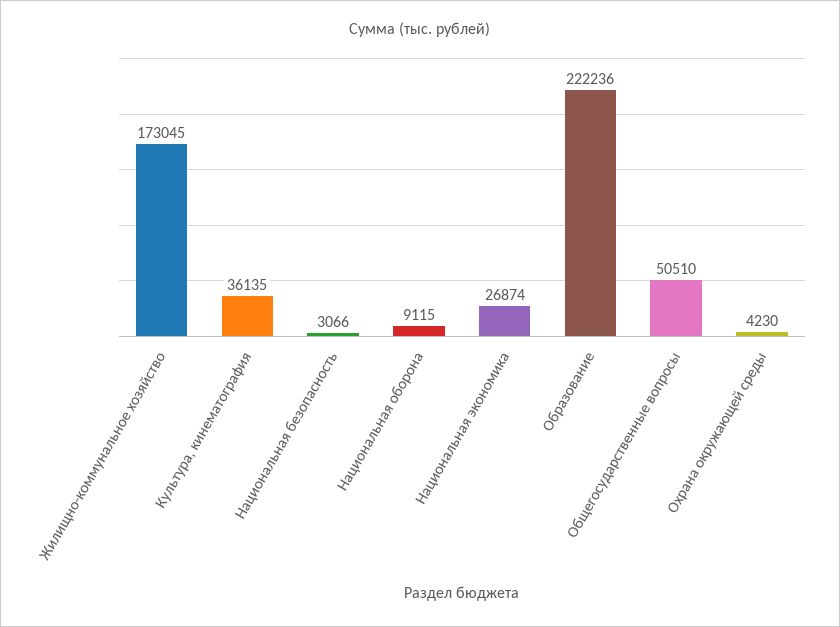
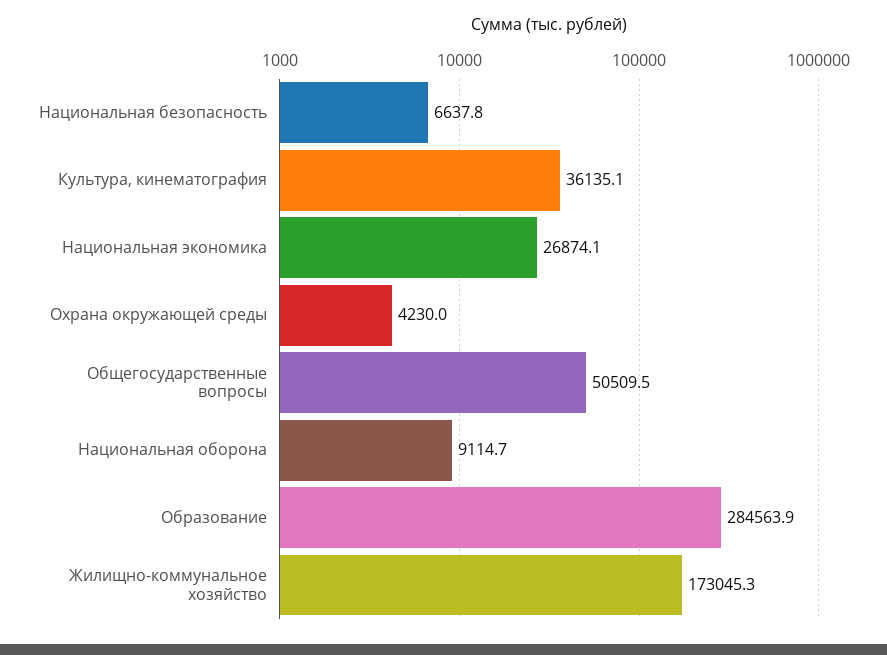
  {
    "Жилищно-коммунальное хозяйство": 173045.3,
    "Культура, кинематография": 36135.1,
-   "Национальная безопасность": 3066,
+   "Национальная безопасность": 6637.8,
    "Национальная оборона": 9114.7,
    "Национальная экономика": 26874.1,
-   "Образование": 222236,
+   "Образование": 284563.9,
    "Общегосударственные вопросы": 50509.5,
    "Охрана окружающей среды": 4230
  }

